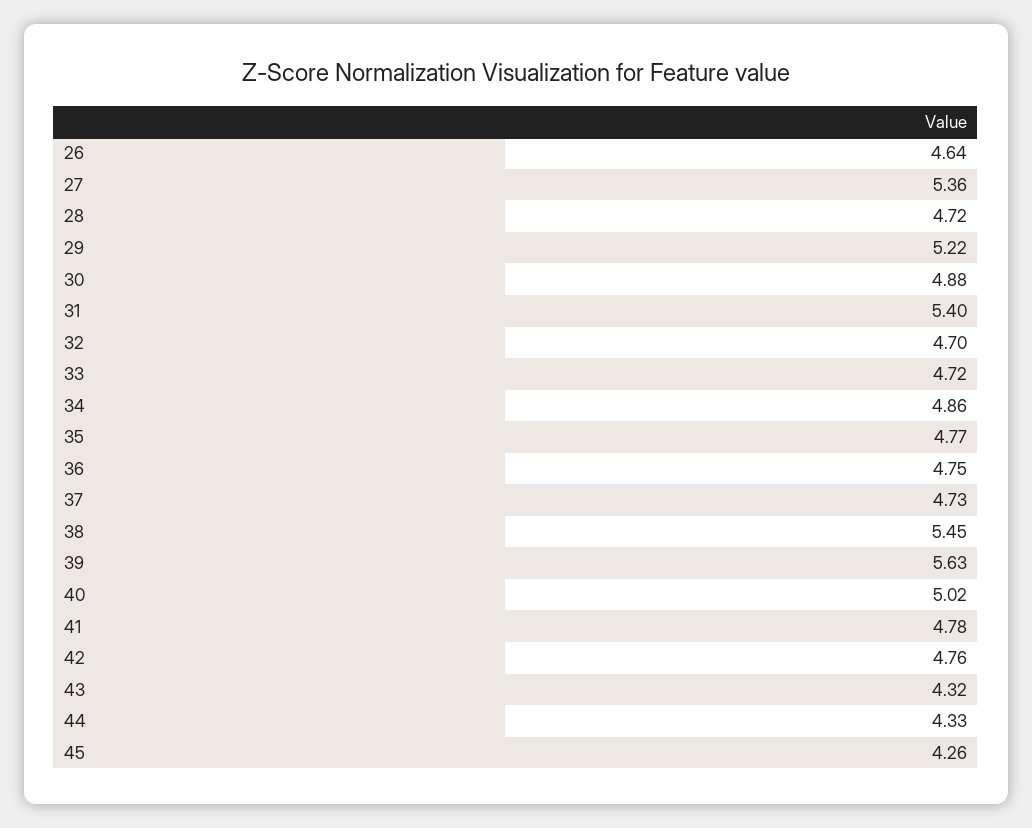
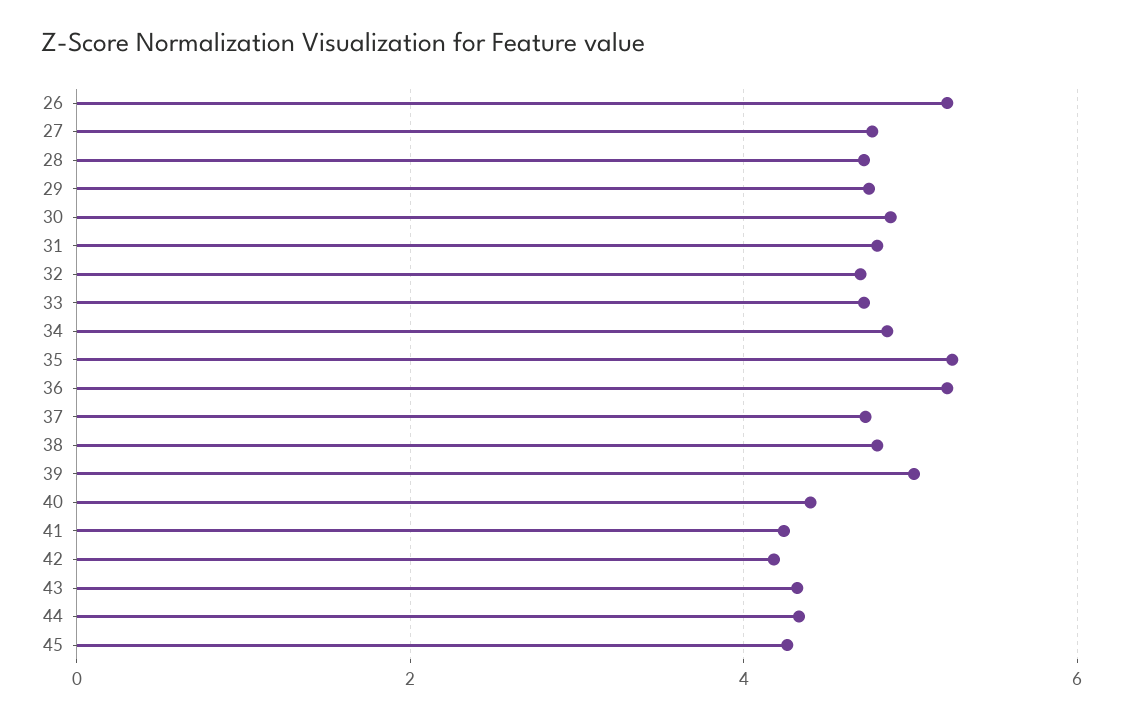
  {
-   "26": 4.64,
+   "26": 5.2,
-   "27": 5.36,
+   "27": 4.8,
    "28": 4.72,
-   "29": 5.22,
+   "29": 4.8,
    "30": 4.88,
-   "31": 5.4,
+   "31": 4.8,
    "32": 4.7,
    "33": 4.72,
    "34": 4.86,
-   "35": 4.77,
+   "35": 5.2,
-   "36": 4.75,
+   "36": 5.2,
    "37": 4.73,
-   "38": 5.45,
+   "38": 4.8,
-   "39": 5.63,
+   "39": 5,
-   "40": 5.02,
+   "40": 4.4,
-   "41": 4.78,
+   "41": 4.2,
-   "42": 4.76,
+   "42": 4.2,
    "43": 4.32,
    "44": 4.33,
    "45": 4.26
  }

